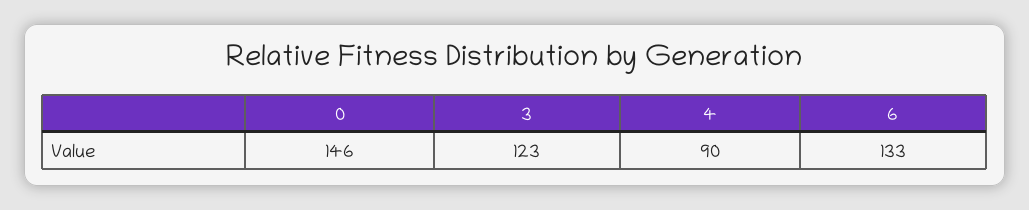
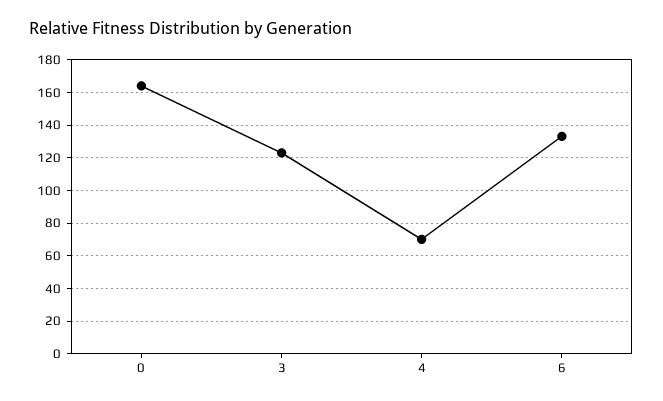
  {
-   "0": 146,
+   "0": 165,
    "3": 123,
-   "4": 90,
+   "4": 70,
    "6": 133
  }

